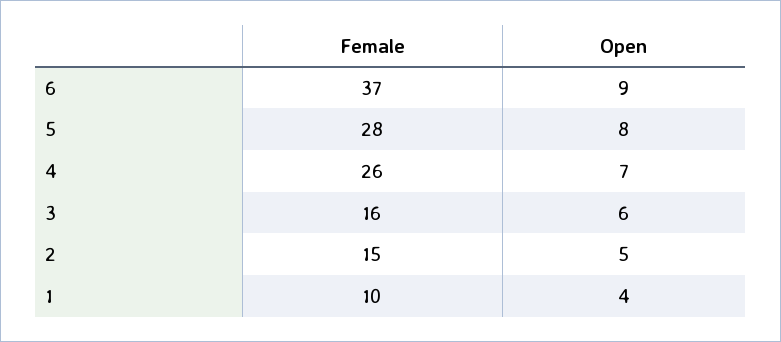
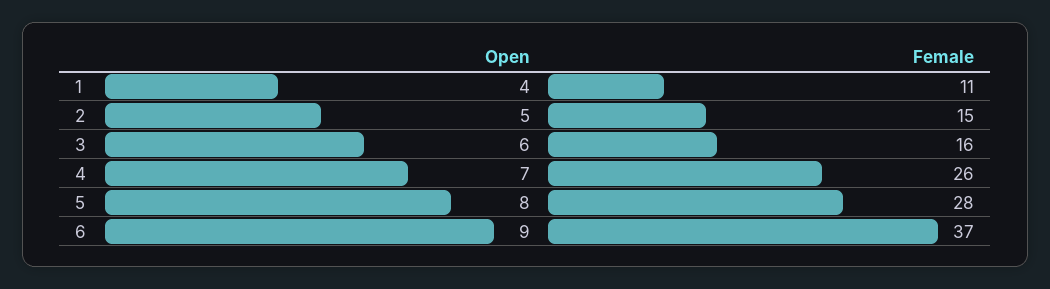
  {
    "Female": {
      "6": 37,
      "5": 28,
      "4": 26,
      "3": 16,
      "2": 15,
-     "1": 10
+     "1": 11
    },
    "Open": {
      "6": 9,
      "5": 8,
      "4": 7,
      "3": 6,
      "2": 5,
      "1": 4
    }
  }

